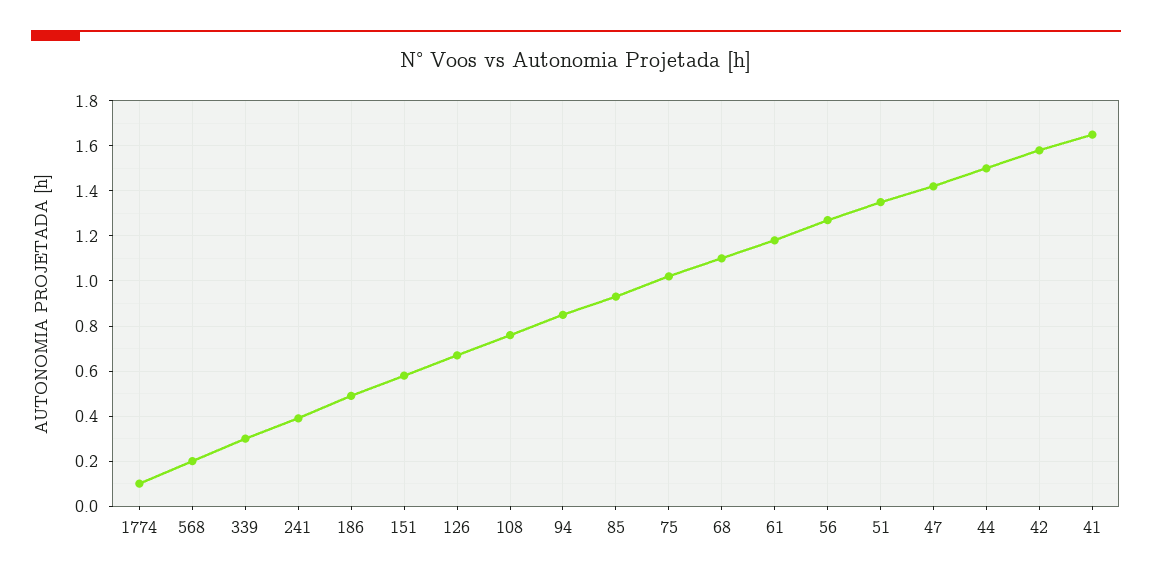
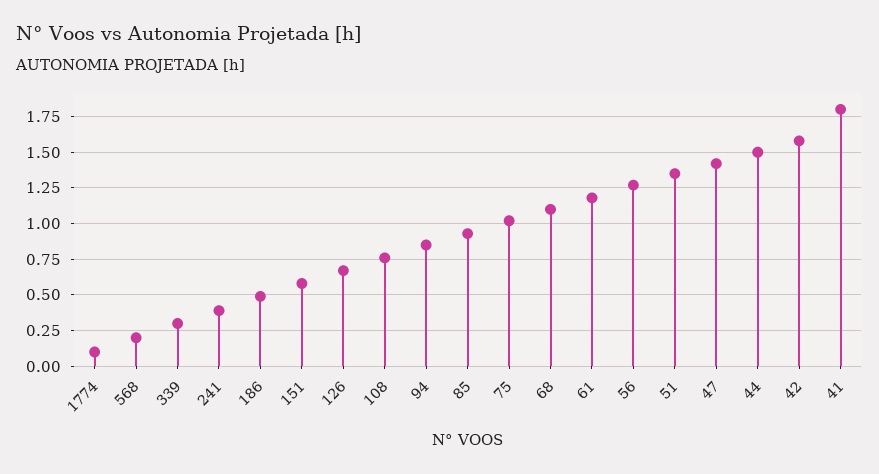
  {
    "1774": 0.1,
    "568": 0.2,
    "339": 0.3,
    "241": 0.4,
    "186": 0.5,
    "151": 0.6,
    "126": 0.65,
    "108": 0.75,
    "94": 0.85,
    "85": 0.95,
    "75": 1,
    "68": 1.1,
    "61": 1.2,
    "56": 1.25,
    "51": 1.35,
    "47": 1.4,
    "44": 1.5,
    "42": 1.6,
-   "41": 1.65
+   "41": 1.8
  }

